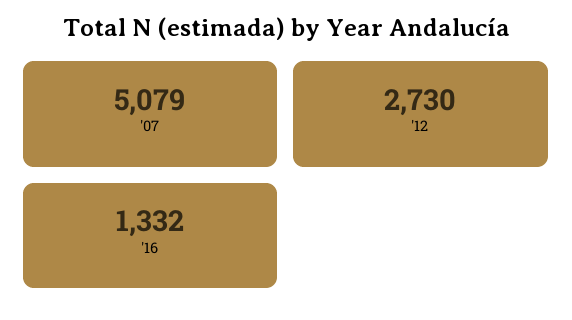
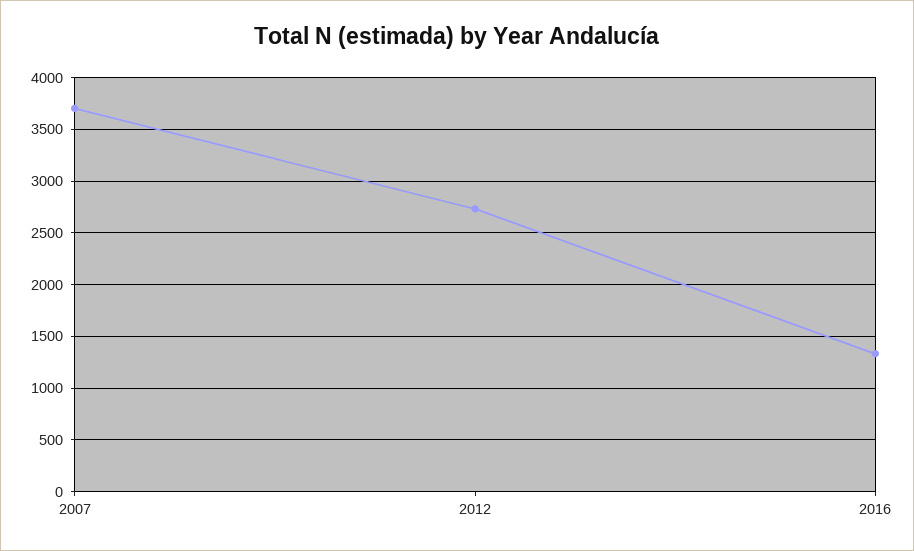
  {
-   "'07": 5079,
+   "'07": 3700,
    "'12": 2730,
    "'16": 1332
  }

